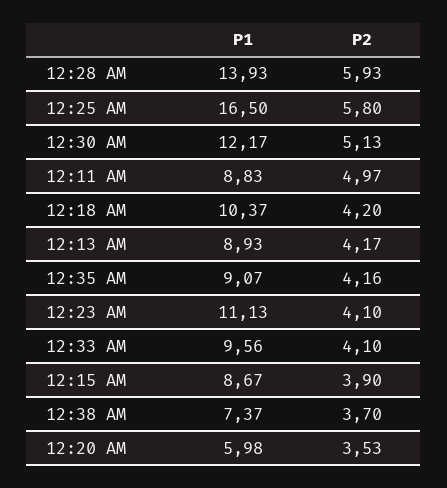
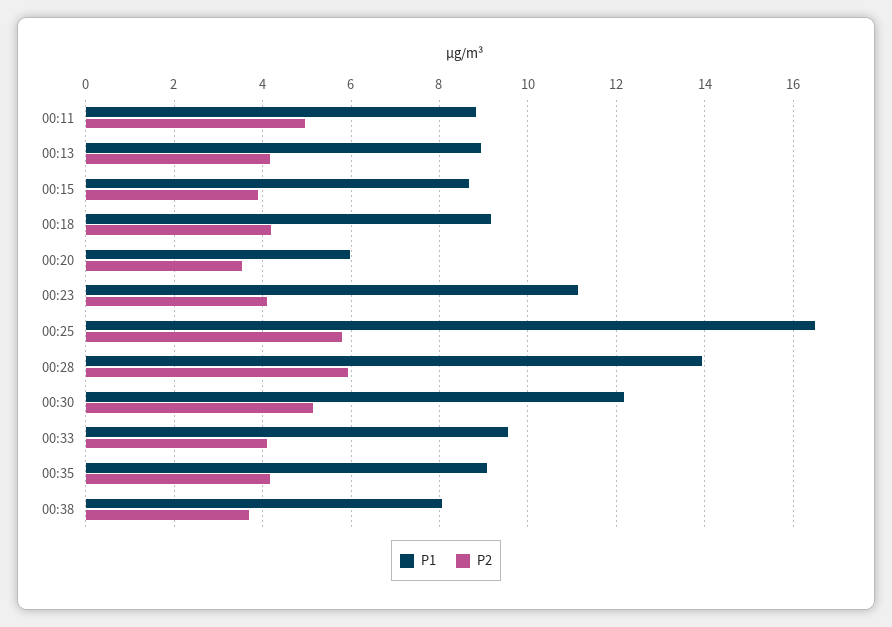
  {
    "P1": {
      "12:28 AM": 13.93,
      "12:25 AM": 16.5,
      "12:30 AM": 12.17,
      "12:11 AM": 8.83,
-     "12:18 AM": 10.37,
+     "12:18 AM": 9.2,
      "12:13 AM": 8.93,
      "12:35 AM": 9.07,
      "12:23 AM": 11.13,
      "12:33 AM": 9.56,
      "12:15 AM": 8.67,
-     "12:38 AM": 7.37,
+     "12:38 AM": 8,
      "12:20 AM": 5.98
    },
    "P2": {
      "12:28 AM": 5.93,
      "12:25 AM": 5.8,
      "12:30 AM": 5.13,
      "12:11 AM": 4.97,
      "12:18 AM": 4.2,
      "12:13 AM": 4.17,
      "12:35 AM": 4.16,
      "12:23 AM": 4.1,
      "12:33 AM": 4.1,
      "12:15 AM": 3.9,
      "12:38 AM": 3.7,
      "12:20 AM": 3.53
    }
  }

